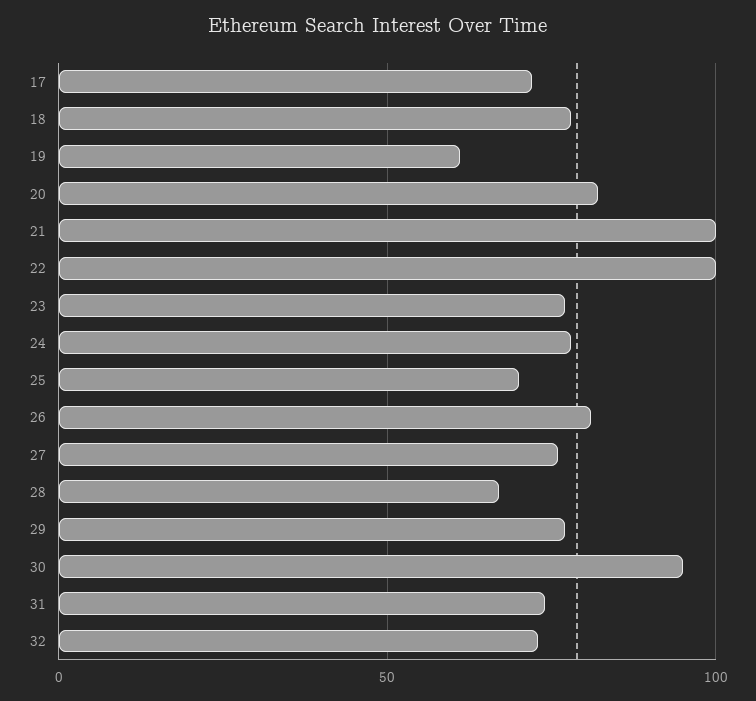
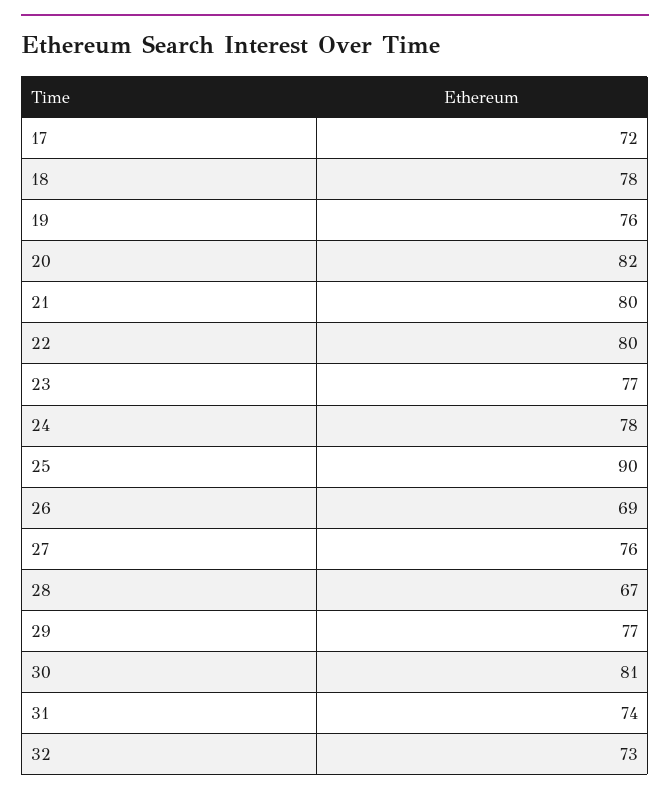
  {
    "17": 72,
    "18": 78,
-   "19": 60,
+   "19": 76,
    "20": 82,
-   "21": 100,
+   "21": 80,
-   "22": 100,
+   "22": 80,
    "23": 77,
    "24": 78,
-   "25": 70,
+   "25": 90,
-   "26": 80,
+   "26": 69,
    "27": 76,
    "28": 67,
    "29": 77,
-   "30": 95,
+   "30": 81,
    "31": 74,
    "32": 73
  }

